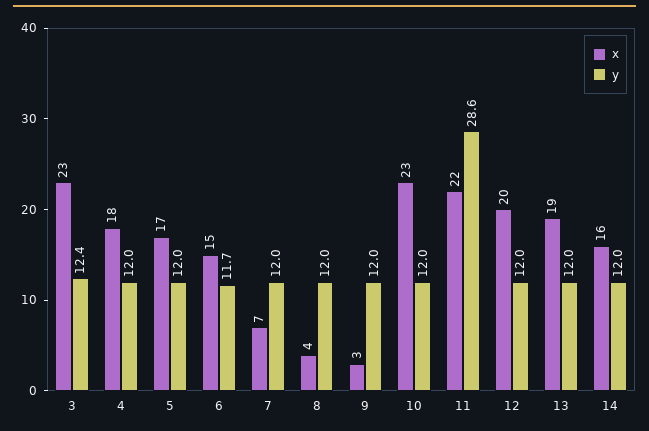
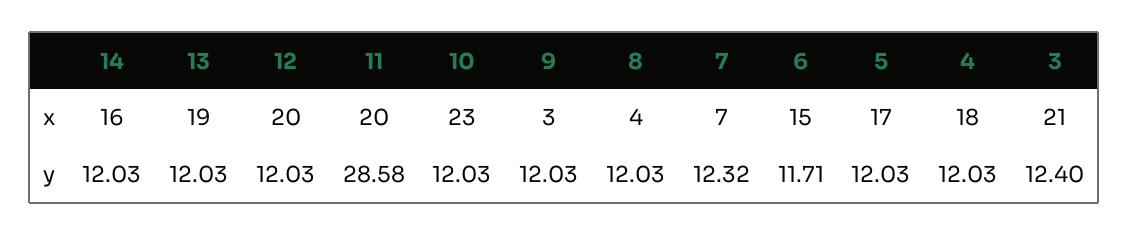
  {
    "x": {
-     "3": 23,
+     "3": 21,
      "4": 18,
      "5": 17,
      "6": 15,
      "7": 7,
      "8": 4,
      "9": 3,
      "10": 23,
-     "11": 22,
+     "11": 20,
      "12": 20,
      "13": 19,
      "14": 16
    },
    "y": {
      "3": 12.4,
      "4": 12.03,
      "5": 12.03,
      "6": 11.71,
-     "7": 12,
+     "7": 12.32,
      "8": 12.03,
      "9": 12.03,
      "10": 12.03,
      "11": 28.58,
      "12": 12.03,
      "13": 12.03,
      "14": 12.03
    }
  }

